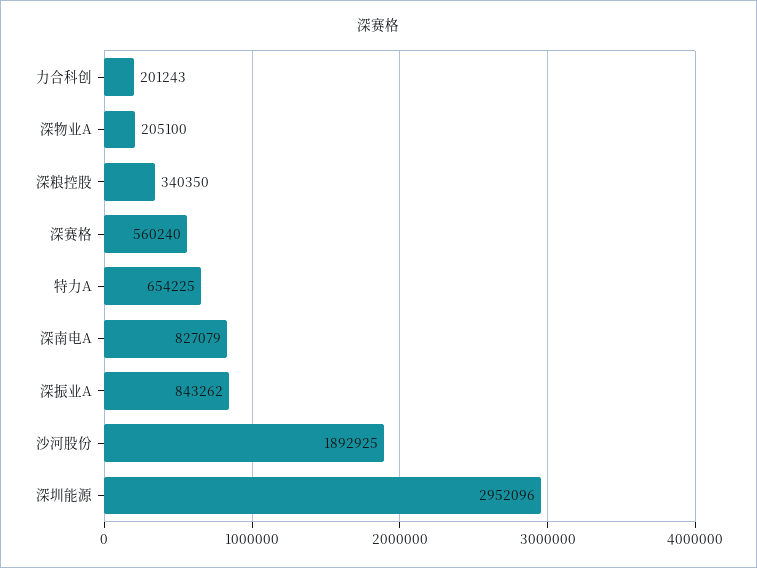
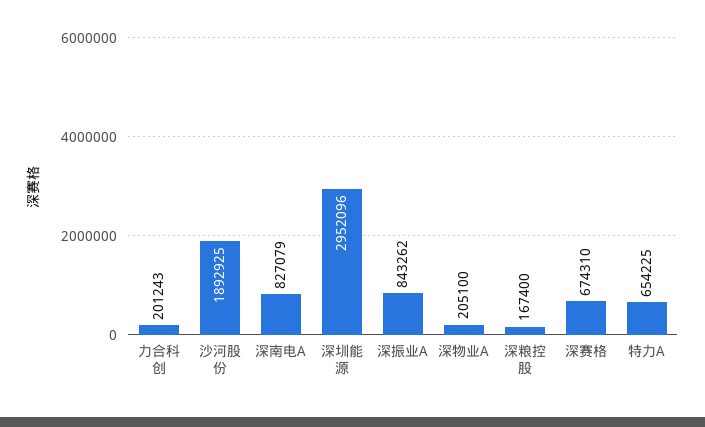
  {
    "力合科创": 201243,
    "深物业A": 205100,
-   "深粮控股": 340350,
+   "深粮控股": 167400,
-   "深赛格": 560240,
+   "深赛格": 674310,
    "特力A": 654225,
    "深南电A": 827079,
    "深振业A": 843262,
    "沙河股份": 1892925,
    "深圳能源": 2952096
  }

